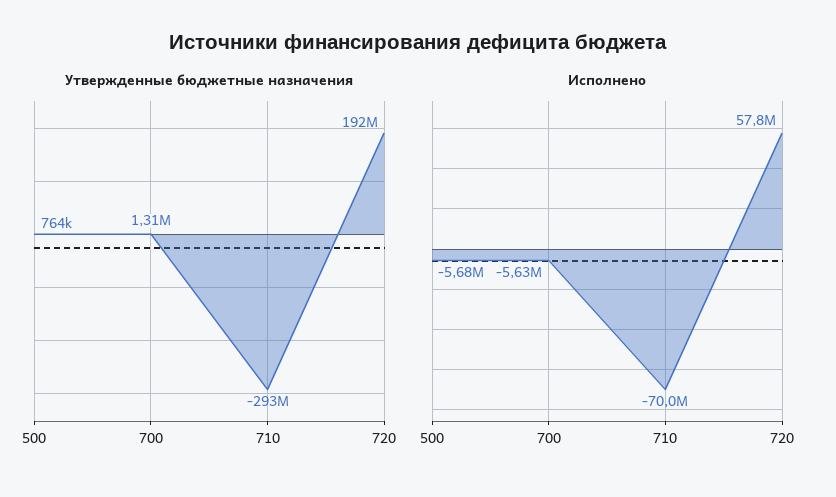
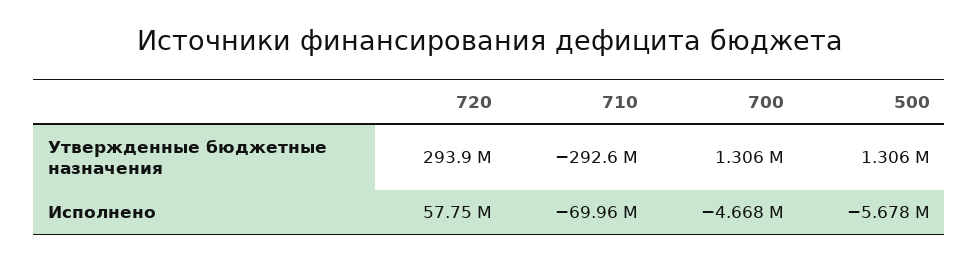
  {
    "Утвержденные бюджетные назначения": {
-     "500": 764000,
+     "500": 1306000,
      "700": 1306000,
      "710": -292600000,
-     "720": 192000000
+     "720": 293900000
    },
    "Исполнено": {
      "500": -5678000,
-     "700": -5630000,
+     "700": -4668000,
      "710": -69960000,
      "720": 57750000
    }
  }

